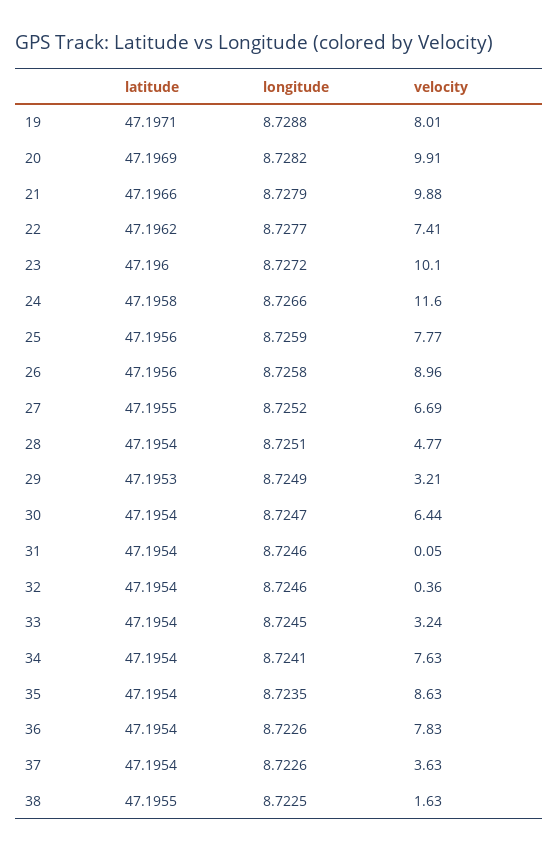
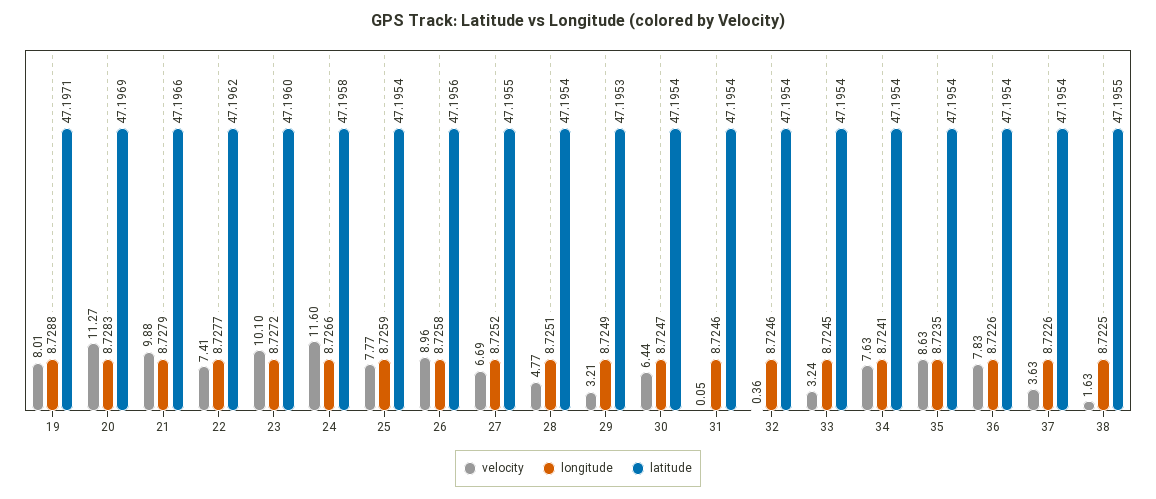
  {
    "latitude": {
      "19": 47.1971,
      "20": 47.1969,
      "21": 47.1966,
      "22": 47.1962,
      "23": 47.196,
      "24": 47.1958,
-     "25": 47.1956,
+     "25": 47.1954,
      "26": 47.1956,
      "27": 47.1955,
      "28": 47.1954,
      "29": 47.1953,
      "30": 47.1954,
      "31": 47.1954,
      "32": 47.1954,
      "33": 47.1954,
      "34": 47.1954,
      "35": 47.1954,
      "36": 47.1954,
      "37": 47.1954,
      "38": 47.1955
    },
    "longitude": {
      "19": 8.7288,
-     "20": 8.7282,
+     "20": 8.7283,
      "21": 8.7279,
      "22": 8.7277,
      "23": 8.7272,
      "24": 8.7266,
      "25": 8.7259,
      "26": 8.7258,
      "27": 8.7252,
      "28": 8.7251,
      "29": 8.7249,
      "30": 8.7247,
      "31": 8.7246,
      "32": 8.7246,
      "33": 8.7245,
      "34": 8.7241,
      "35": 8.7235,
      "36": 8.7226,
      "37": 8.7226,
      "38": 8.7225
    },
    "velocity": {
      "19": 8.01,
-     "20": 9.91,
+     "20": 11.27,
      "21": 9.88,
      "22": 7.41,
      "23": 10.1,
      "24": 11.6,
      "25": 7.77,
      "26": 8.96,
      "27": 6.69,
      "28": 4.77,
      "29": 3.21,
      "30": 6.44,
      "31": 0.05,
      "32": 0.36,
      "33": 3.24,
      "34": 7.63,
      "35": 8.63,
      "36": 7.83,
      "37": 3.63,
      "38": 1.63
    }
  }

